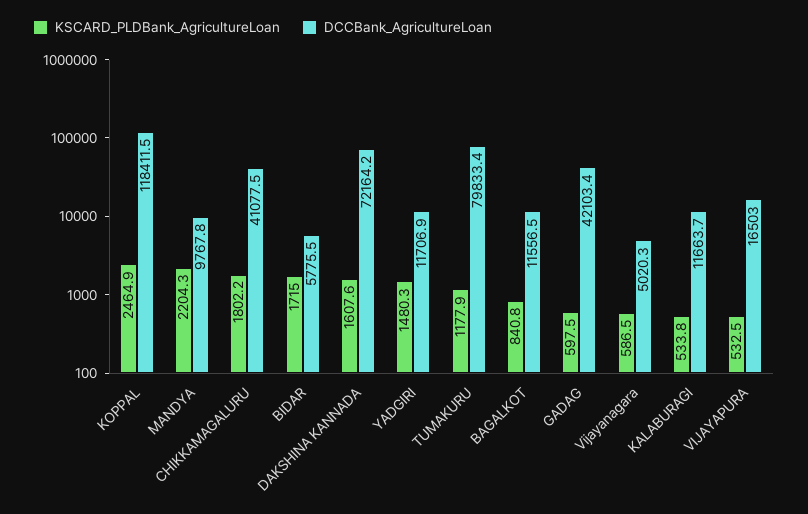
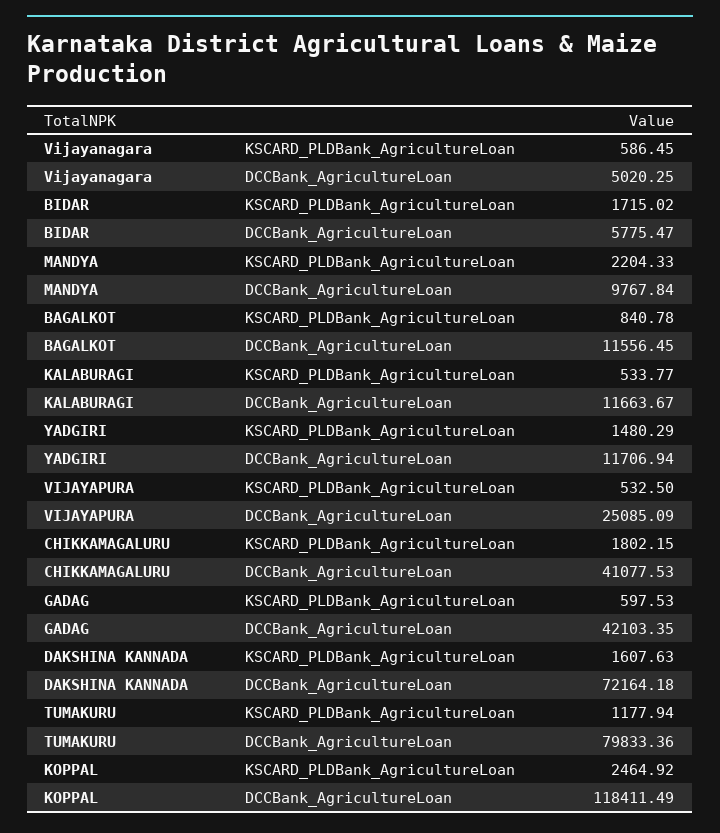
  {
    "KSCARD_PLDBank_AgricultureLoan": {
      "KOPPAL": 2464.92,
      "MANDYA": 2204.33,
      "CHIKKAMAGALURU": 1802.15,
      "BIDAR": 1715.02,
      "DAKSHINA KANNADA": 1607.63,
      "YADGIRI": 1480.29,
      "TUMAKURU": 1177.94,
      "BAGALKOT": 840.78,
      "GADAG": 597.53,
      "Vijayanagara": 586.45,
      "KALABURAGI": 533.77,
      "VIJAYAPURA": 532.5
    },
    "DCCBank_AgricultureLoan": {
      "KOPPAL": 118411.49,
      "MANDYA": 9767.84,
      "CHIKKAMAGALURU": 41077.53,
      "BIDAR": 5775.47,
      "DAKSHINA KANNADA": 72164.18,
      "YADGIRI": 11706.94,
      "TUMAKURU": 79833.36,
      "BAGALKOT": 11556.45,
      "GADAG": 42103.35,
      "Vijayanagara": 5020.25,
      "KALABURAGI": 11663.67,
-     "VIJAYAPURA": 16503
+     "VIJAYAPURA": 25085.09
    }
  }

